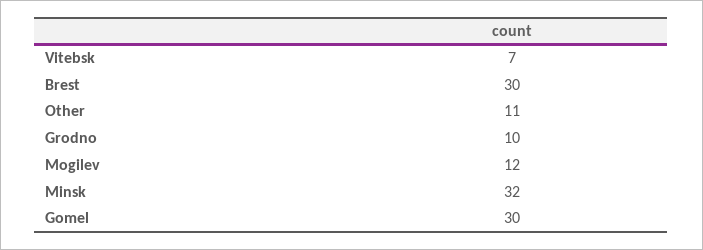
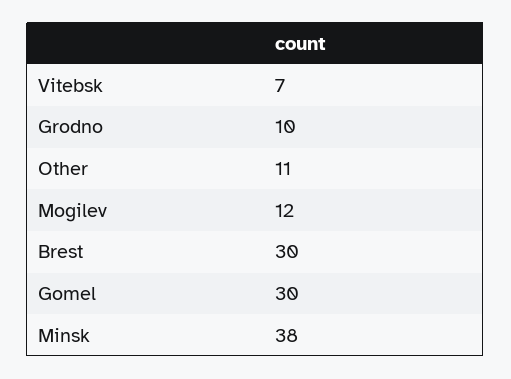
  {
    "Vitebsk": 7,
    "Brest": 30,
    "Other": 11,
    "Grodno": 10,
    "Mogilev": 12,
-   "Minsk": 32,
+   "Minsk": 38,
    "Gomel": 30
  }

